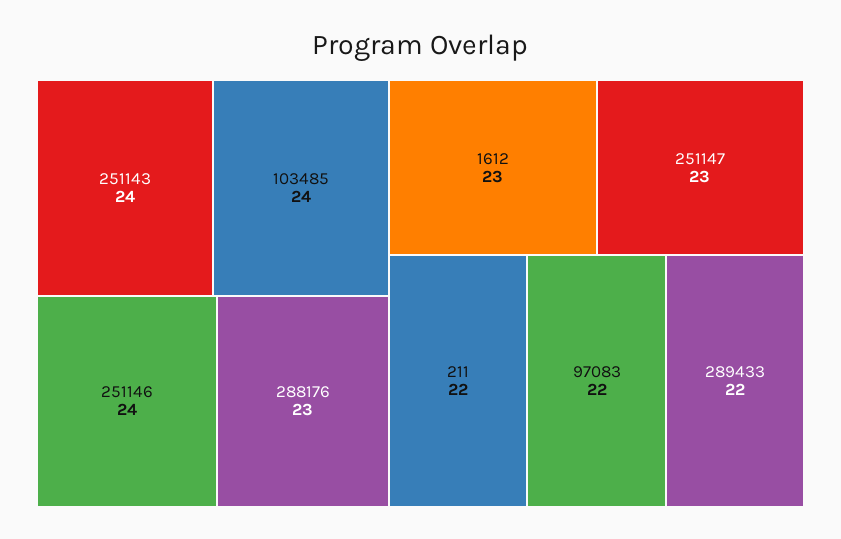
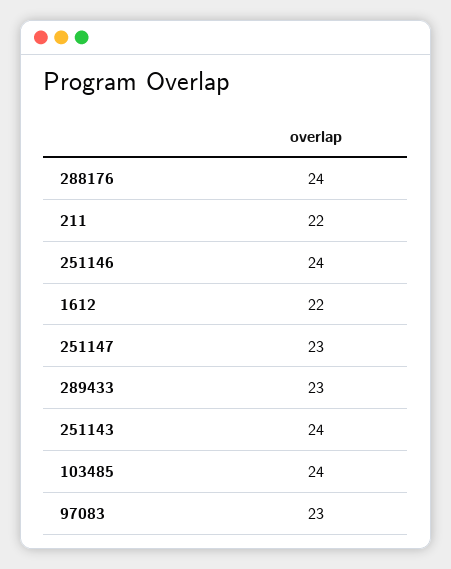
  {
    "251143": 24,
    "103485": 24,
    "251146": 24,
-   "288176": 23,
+   "288176": 24,
-   "1612": 23,
+   "1612": 22,
    "251147": 23,
    "211": 22,
-   "97083": 22,
+   "97083": 23,
-   "289433": 22
+   "289433": 23
  }

